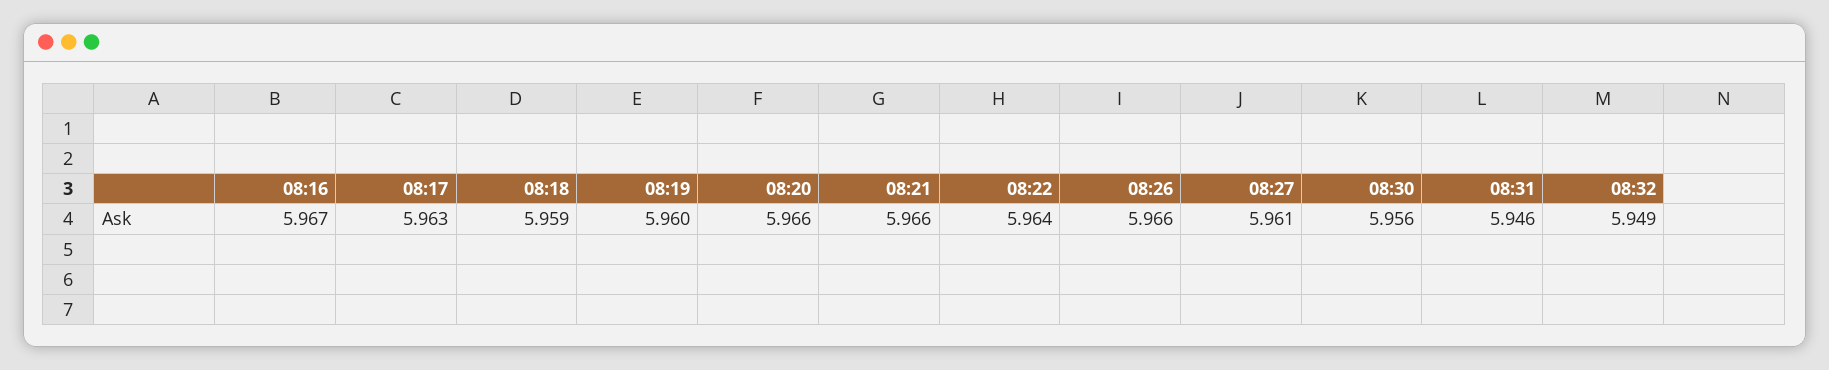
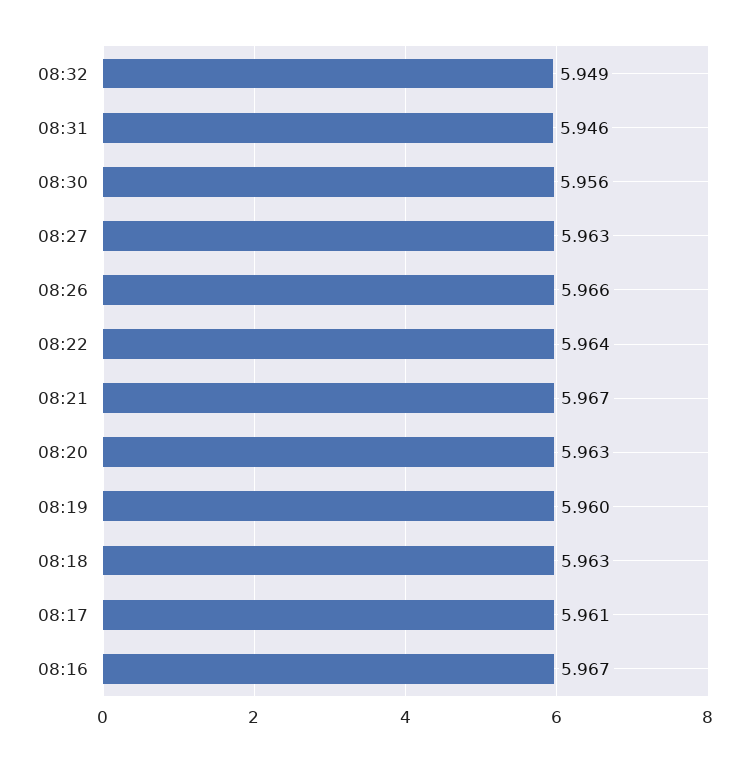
  {
    "08:16": 5.967,
-   "08:17": 5.963,
+   "08:17": 5.961,
-   "08:18": 5.959,
+   "08:18": 5.963,
    "08:19": 5.96,
-   "08:20": 5.966,
+   "08:20": 5.963,
-   "08:21": 5.966,
+   "08:21": 5.967,
    "08:22": 5.964,
    "08:26": 5.966,
-   "08:27": 5.961,
+   "08:27": 5.963,
    "08:30": 5.956,
    "08:31": 5.946,
    "08:32": 5.949
  }

